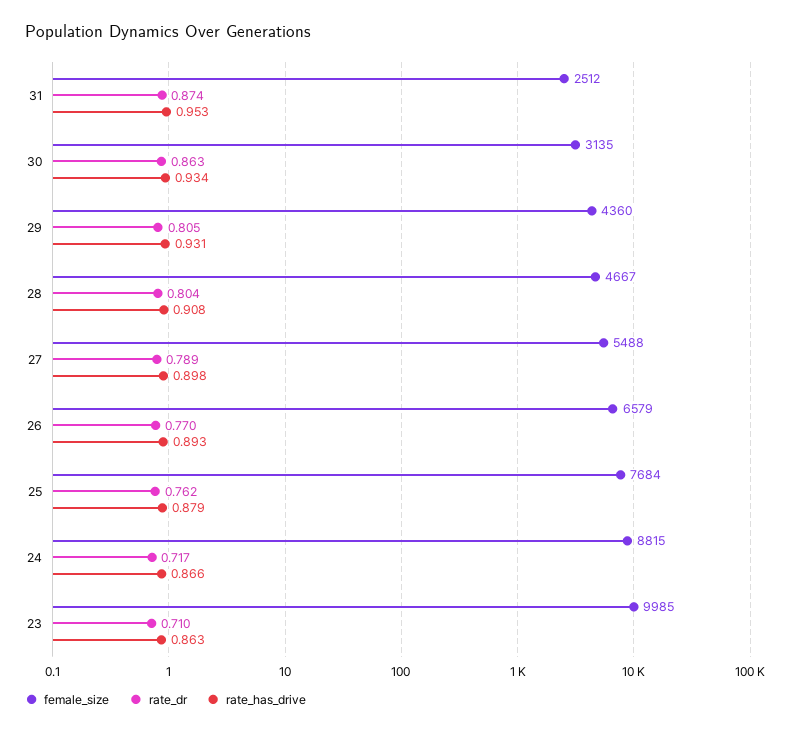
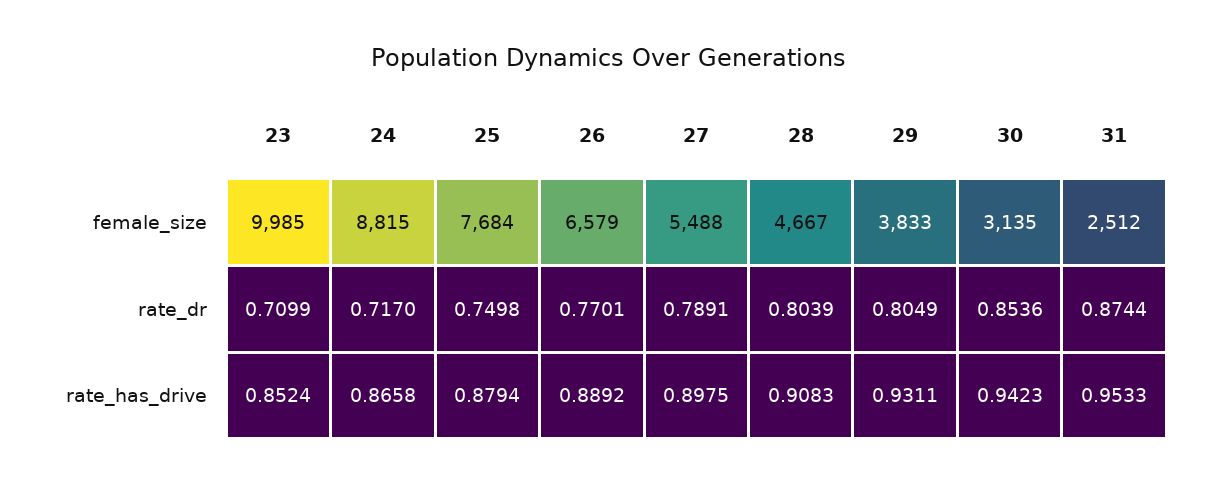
  {
    "female_size": {
      "31": 2512,
      "30": 3135,
-     "29": 4360,
+     "29": 3833,
      "28": 4667,
      "27": 5488,
      "26": 6579,
      "25": 7684,
      "24": 8815,
      "23": 9985
    },
    "rate_dr": {
      "31": 0.8744,
-     "30": 0.863,
+     "30": 0.8536,
      "29": 0.8049,
      "28": 0.8039,
      "27": 0.7891,
      "26": 0.7701,
-     "25": 0.762,
+     "25": 0.7498,
      "24": 0.717,
      "23": 0.7099
    },
    "rate_has_drive": {
      "31": 0.9533,
-     "30": 0.934,
+     "30": 0.9423,
      "29": 0.9311,
      "28": 0.9083,
      "27": 0.8975,
-     "26": 0.893,
+     "26": 0.8892,
      "25": 0.8794,
      "24": 0.8658,
-     "23": 0.863
+     "23": 0.8524
    }
  }

